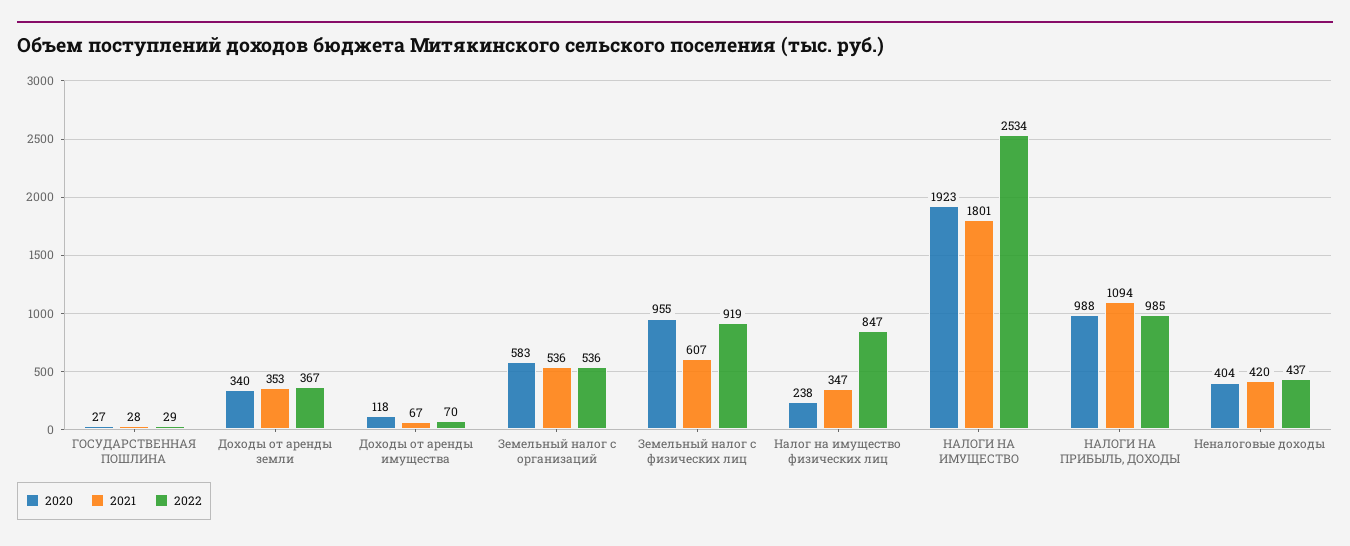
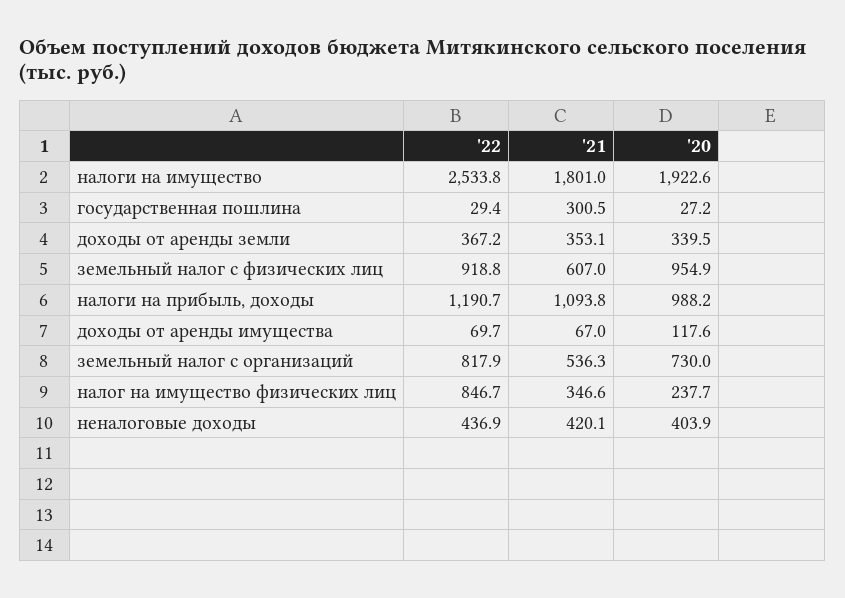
  {
    "2020": {
      "ГОСУДАРСТВЕННАЯ ПОШЛИНА": 27.2,
      "Доходы от аренды земли": 339.5,
      "Доходы от аренды имущества": 117.6,
-     "Земельный налог с организаций": 583,
+     "Земельный налог с организаций": 730,
      "Земельный налог с физических лиц": 954.9,
      "Налог на имущество физических лиц": 237.7,
      "НАЛОГИ НА ИМУЩЕСТВО": 1922.6,
      "НАЛОГИ НА ПРИБЫЛЬ, ДОХОДЫ": 988.2,
      "Неналоговые доходы": 403.9
    },
    "2021": {
-     "ГОСУДАРСТВЕННАЯ ПОШЛИНА": 28,
+     "ГОСУДАРСТВЕННАЯ ПОШЛИНА": 300.5,
      "Доходы от аренды земли": 353.1,
      "Доходы от аренды имущества": 67,
      "Земельный налог с организаций": 536.3,
      "Земельный налог с физических лиц": 607,
      "Налог на имущество физических лиц": 346.6,
      "НАЛОГИ НА ИМУЩЕСТВО": 1801,
      "НАЛОГИ НА ПРИБЫЛЬ, ДОХОДЫ": 1093.8,
      "Неналоговые доходы": 420.1
    },
    "2022": {
      "ГОСУДАРСТВЕННАЯ ПОШЛИНА": 29.4,
      "Доходы от аренды земли": 367.2,
      "Доходы от аренды имущества": 69.7,
-     "Земельный налог с организаций": 536,
+     "Земельный налог с организаций": 817.9,
      "Земельный налог с физических лиц": 918.8,
      "Налог на имущество физических лиц": 846.7,
      "НАЛОГИ НА ИМУЩЕСТВО": 2533.8,
-     "НАЛОГИ НА ПРИБЫЛЬ, ДОХОДЫ": 985,
+     "НАЛОГИ НА ПРИБЫЛЬ, ДОХОДЫ": 1190.7,
      "Неналоговые доходы": 436.9
    }
  }

